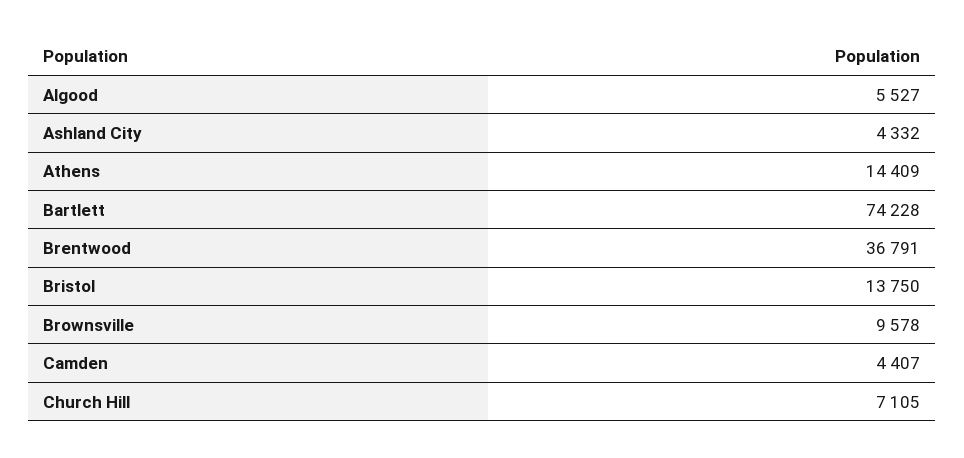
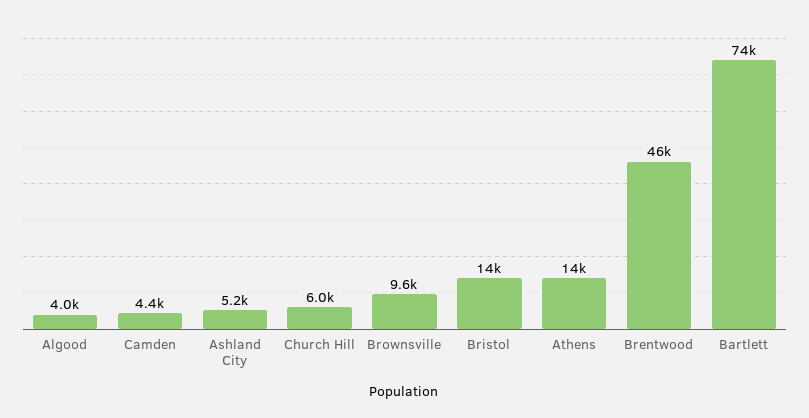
  {
-   "Algood": 5527,
+   "Algood": 4000,
-   "Ashland City": 4332,
+   "Ashland City": 5200,
    "Athens": 14409,
    "Bartlett": 74228,
-   "Brentwood": 36791,
+   "Brentwood": 46000,
    "Bristol": 13750,
    "Brownsville": 9578,
    "Camden": 4407,
-   "Church Hill": 7105
+   "Church Hill": 6000
  }

